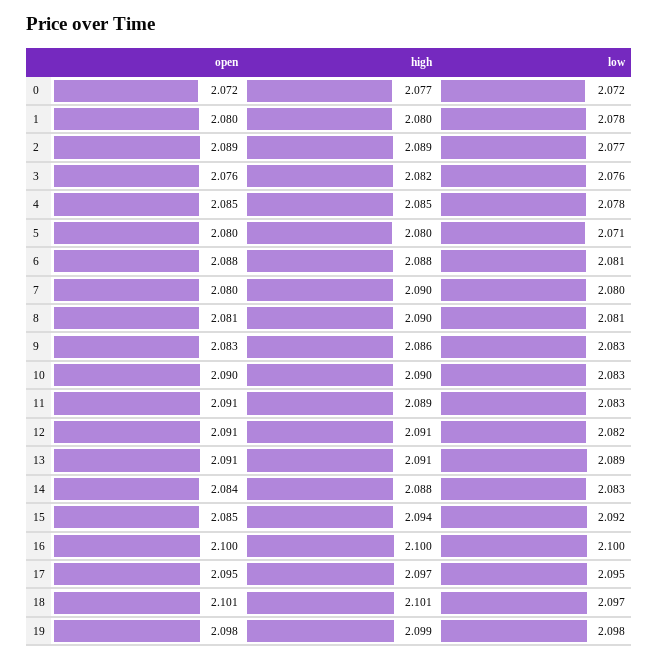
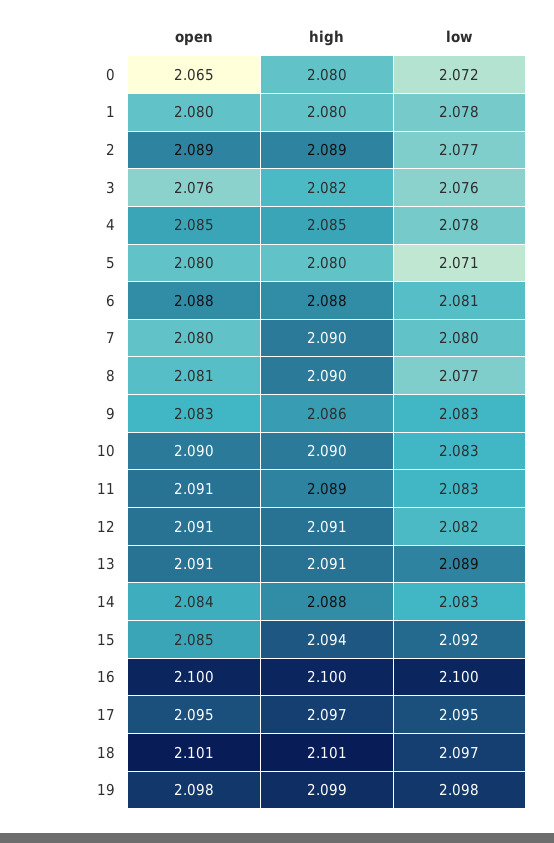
  {
    "open": {
-     "0": 2.072,
+     "0": 2.065,
      "1": 2.08,
      "2": 2.089,
      "3": 2.076,
      "4": 2.085,
      "5": 2.08,
      "6": 2.088,
      "7": 2.08,
      "8": 2.081,
      "9": 2.083,
      "10": 2.09,
      "11": 2.091,
      "12": 2.091,
      "13": 2.091,
      "14": 2.084,
      "15": 2.085,
      "16": 2.1,
      "17": 2.095,
      "18": 2.101,
      "19": 2.098
    },
    "high": {
-     "0": 2.077,
+     "0": 2.08,
      "1": 2.08,
      "2": 2.089,
      "3": 2.082,
      "4": 2.085,
      "5": 2.08,
      "6": 2.088,
      "7": 2.09,
      "8": 2.09,
      "9": 2.086,
      "10": 2.09,
      "11": 2.089,
      "12": 2.091,
      "13": 2.091,
      "14": 2.088,
      "15": 2.094,
      "16": 2.1,
      "17": 2.097,
      "18": 2.101,
      "19": 2.099
    },
    "low": {
      "0": 2.072,
      "1": 2.078,
      "2": 2.077,
      "3": 2.076,
      "4": 2.078,
      "5": 2.071,
      "6": 2.081,
      "7": 2.08,
-     "8": 2.081,
+     "8": 2.077,
      "9": 2.083,
      "10": 2.083,
      "11": 2.083,
      "12": 2.082,
      "13": 2.089,
      "14": 2.083,
      "15": 2.092,
      "16": 2.1,
      "17": 2.095,
      "18": 2.097,
      "19": 2.098
    }
  }

